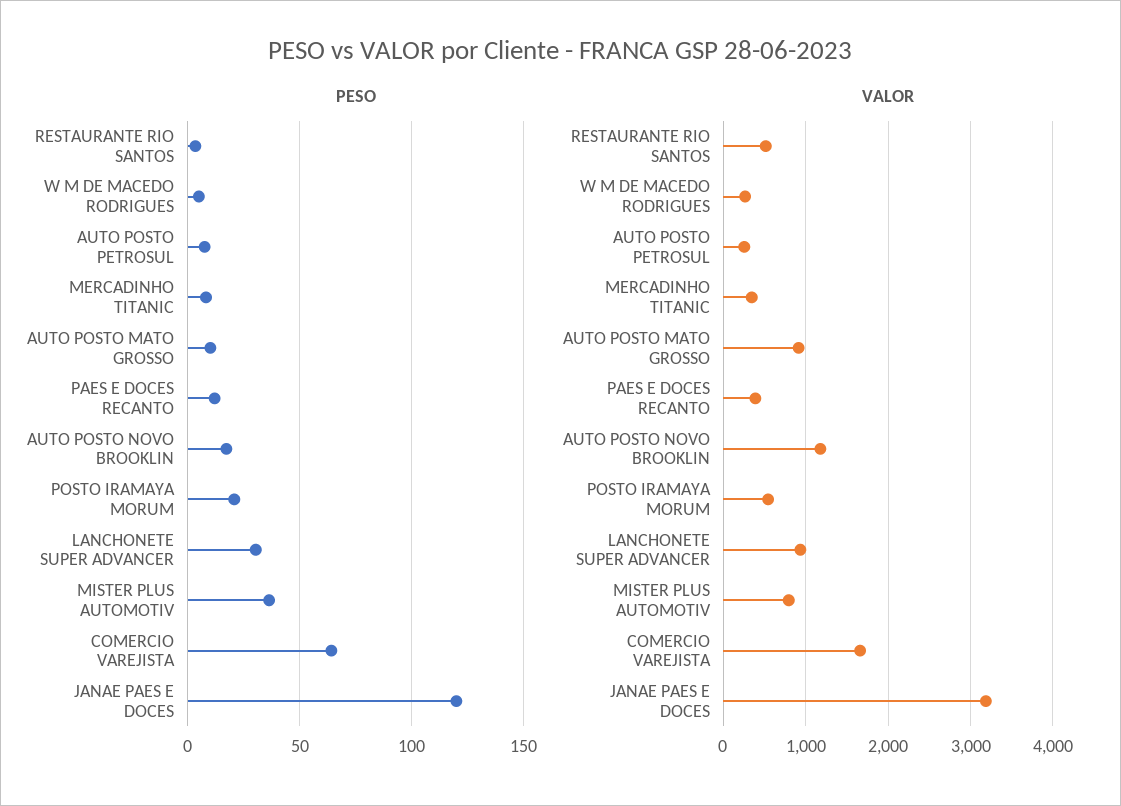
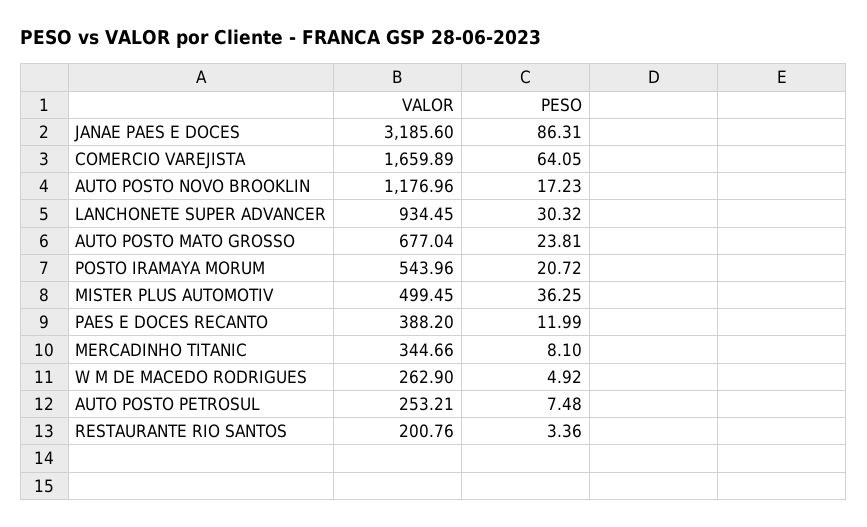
  {
    "PESO": {
      "RESTAURANTE RIO SANTOS": 3.36,
      "W M DE MACEDO RODRIGUES": 4.92,
      "AUTO POSTO PETROSUL": 7.48,
      "MERCADINHO TITANIC": 8.1,
-     "AUTO POSTO MATO GROSSO": 10,
+     "AUTO POSTO MATO GROSSO": 23.81,
      "PAES E DOCES RECANTO": 11.99,
      "AUTO POSTO NOVO BROOKLIN": 17.23,
      "POSTO IRAMAYA MORUM": 20.72,
      "LANCHONETE SUPER ADVANCER": 30.32,
      "MISTER PLUS AUTOMOTIV": 36.25,
      "COMERCIO VAREJISTA": 64.05,
-     "JANAE PAES E DOCES": 120
+     "JANAE PAES E DOCES": 86.31
    },
    "VALOR": {
-     "RESTAURANTE RIO SANTOS": 500,
+     "RESTAURANTE RIO SANTOS": 200.76,
      "W M DE MACEDO RODRIGUES": 262.9,
      "AUTO POSTO PETROSUL": 253.21,
      "MERCADINHO TITANIC": 344.66,
-     "AUTO POSTO MATO GROSSO": 900,
+     "AUTO POSTO MATO GROSSO": 677.04,
      "PAES E DOCES RECANTO": 388.2,
      "AUTO POSTO NOVO BROOKLIN": 1176.96,
      "POSTO IRAMAYA MORUM": 543.96,
      "LANCHONETE SUPER ADVANCER": 934.45,
-     "MISTER PLUS AUTOMOTIV": 800,
+     "MISTER PLUS AUTOMOTIV": 499.45,
      "COMERCIO VAREJISTA": 1659.89,
      "JANAE PAES E DOCES": 3185.6
    }
  }

